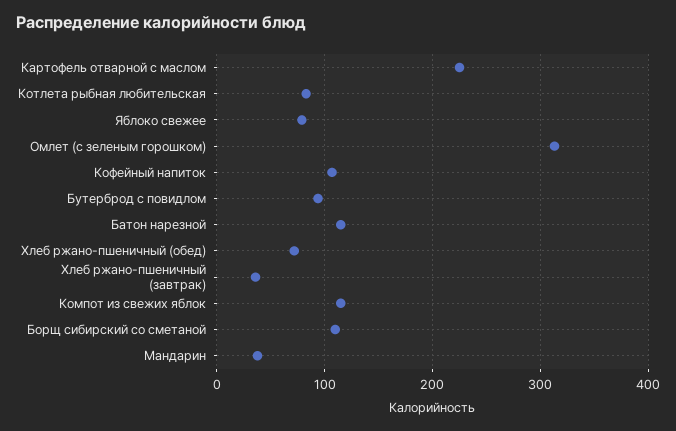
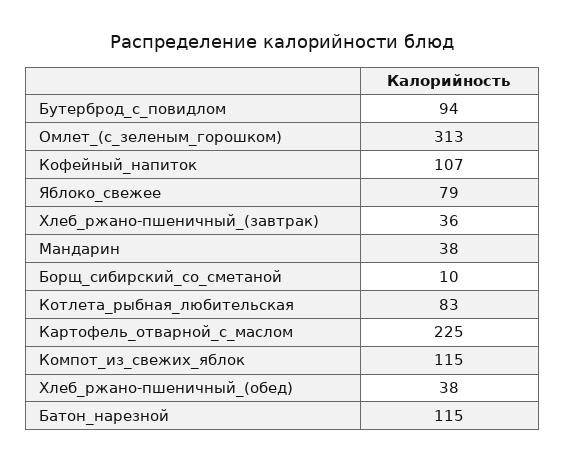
  {
    "Картофель отварной с маслом": 225,
    "Котлета рыбная любительская": 83,
    "Яблоко свежее": 79,
    "Омлет (с зеленым горошком)": 313,
    "Кофейный напиток": 107,
    "Бутерброд с повидлом": 94,
    "Батон нарезной": 115,
-   "Хлеб ржано-пшеничный (обед)": 70,
+   "Хлеб ржано-пшеничный (обед)": 38,
    "Хлеб ржано-пшеничный (завтрак)": 36,
    "Компот из свежих яблок": 115,
-   "Борщ сибирский со сметаной": 110,
+   "Борщ сибирский со сметаной": 10,
    "Мандарин": 38
  }

